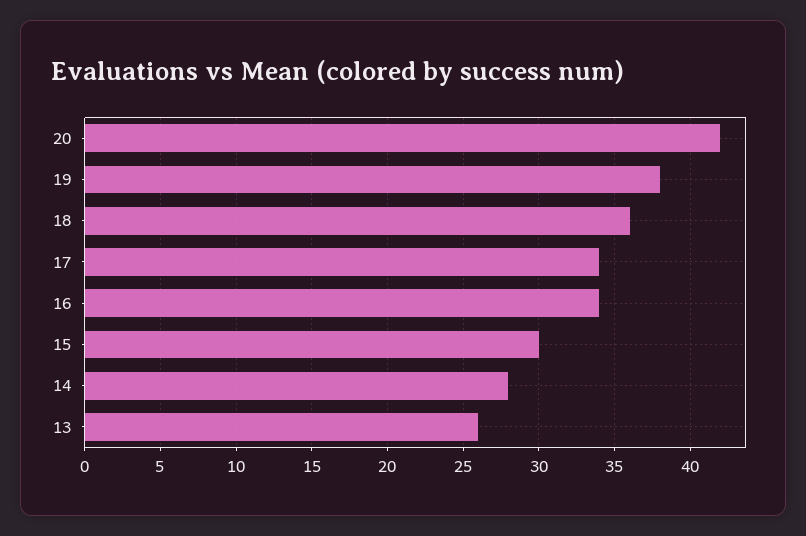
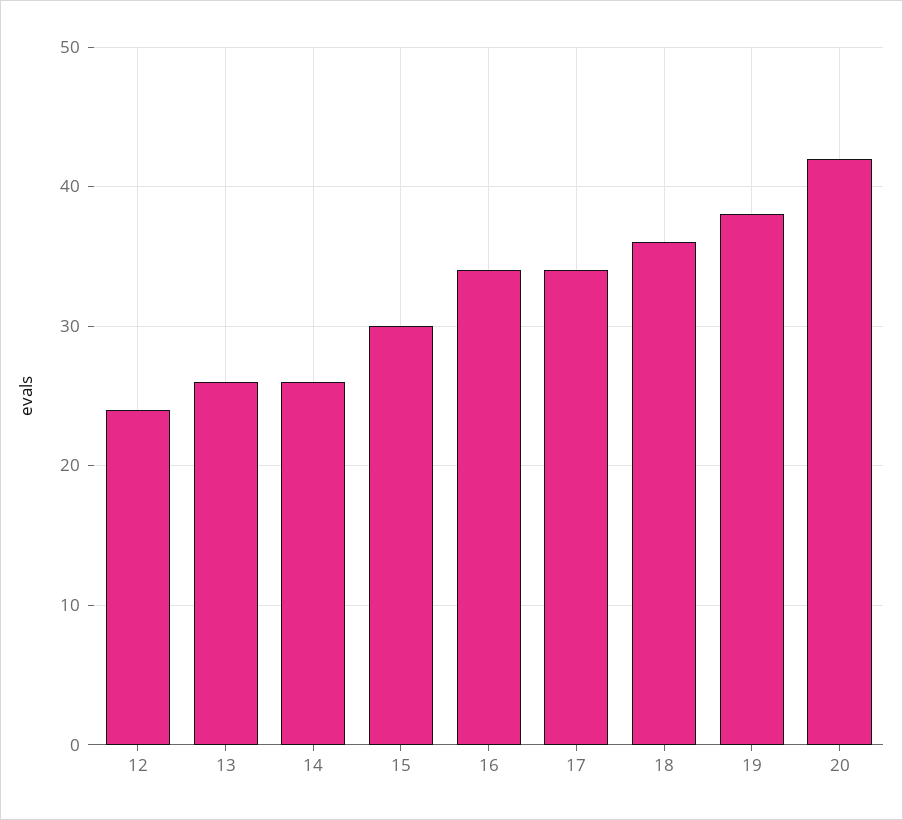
  {
    "20": 42,
    "19": 38,
    "18": 36,
    "17": 34,
    "16": 34,
    "15": 30,
-   "14": 28,
+   "14": 26,
-   "13": 26
+   "13": 26,
+   "12": 24
  }

